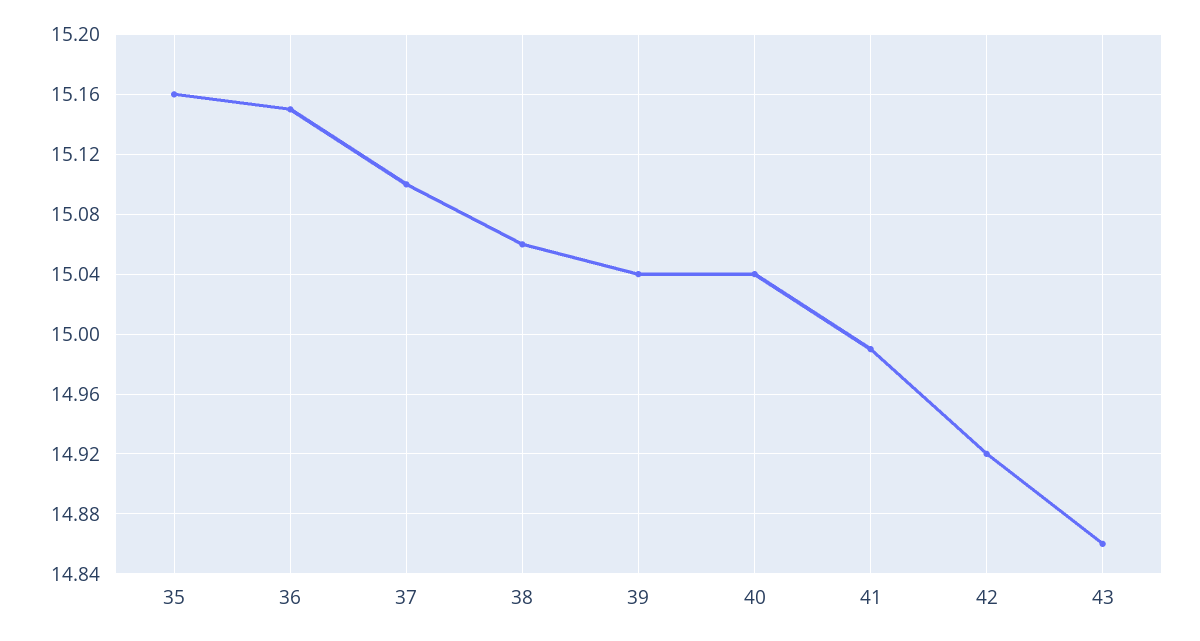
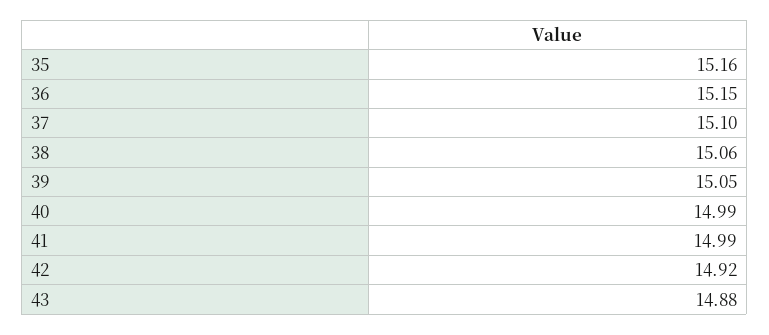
  {
    "35": 15.16,
    "36": 15.15,
    "37": 15.1,
    "38": 15.06,
-   "39": 15.04,
+   "39": 15.05,
-   "40": 15.04,
+   "40": 14.99,
    "41": 14.99,
    "42": 14.92,
-   "43": 14.86
+   "43": 14.88
  }

